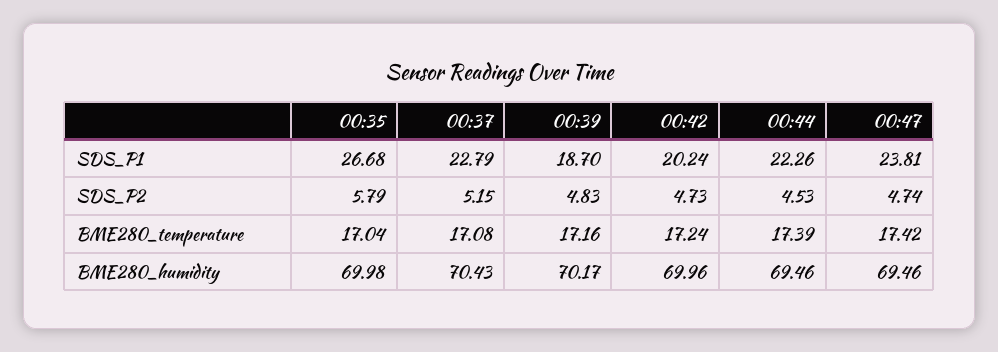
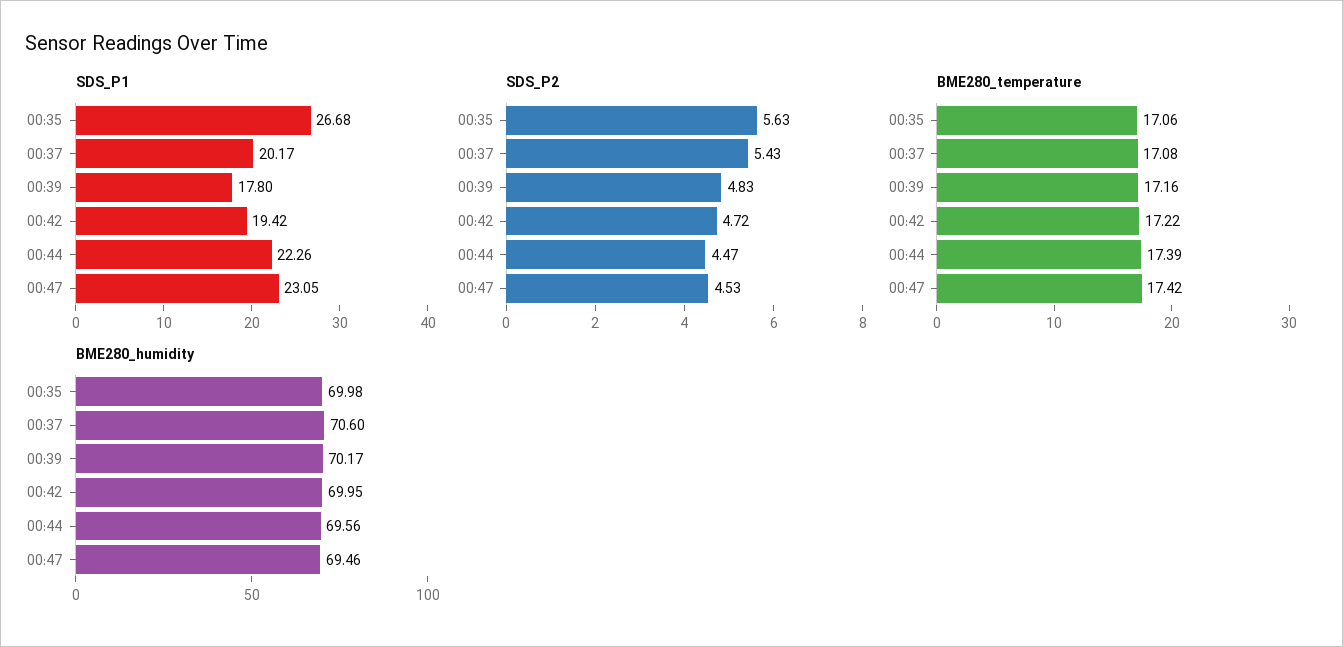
  {
    "SDS_P1": {
      "00:35": 26.68,
-     "00:37": 22.79,
+     "00:37": 20.17,
-     "00:39": 18.7,
+     "00:39": 17.8,
-     "00:42": 20.24,
+     "00:42": 19.42,
      "00:44": 22.26,
-     "00:47": 23.81
+     "00:47": 23.05
    },
    "SDS_P2": {
-     "00:35": 5.79,
+     "00:35": 5.63,
-     "00:37": 5.15,
+     "00:37": 5.43,
      "00:39": 4.83,
-     "00:42": 4.73,
+     "00:42": 4.72,
-     "00:44": 4.53,
+     "00:44": 4.47,
-     "00:47": 4.74
+     "00:47": 4.53
    },
    "BME280_temperature": {
-     "00:35": 17.04,
+     "00:35": 17.06,
      "00:37": 17.08,
      "00:39": 17.16,
-     "00:42": 17.24,
+     "00:42": 17.22,
      "00:44": 17.39,
      "00:47": 17.42
    },
    "BME280_humidity": {
      "00:35": 69.98,
-     "00:37": 70.43,
+     "00:37": 70.6,
      "00:39": 70.17,
-     "00:42": 69.96,
+     "00:42": 69.95,
-     "00:44": 69.46,
+     "00:44": 69.56,
      "00:47": 69.46
    }
  }

